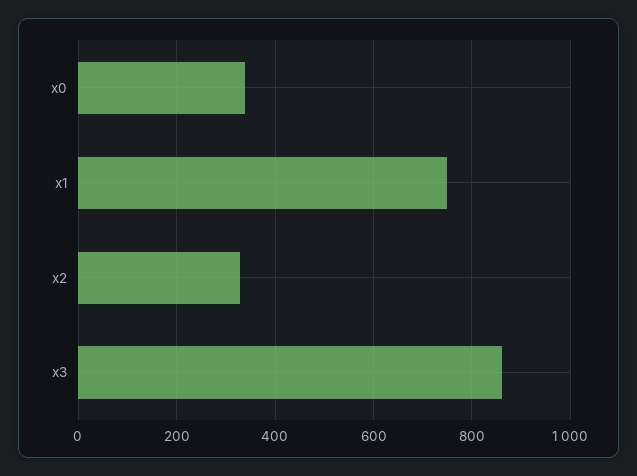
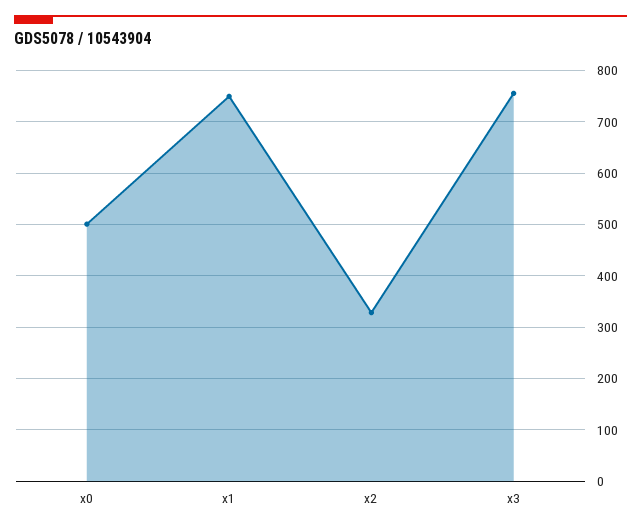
  {
-   "x0": 340,
+   "x0": 500,
    "x1": 740,
    "x2": 320,
-   "x3": 860
+   "x3": 760
  }

